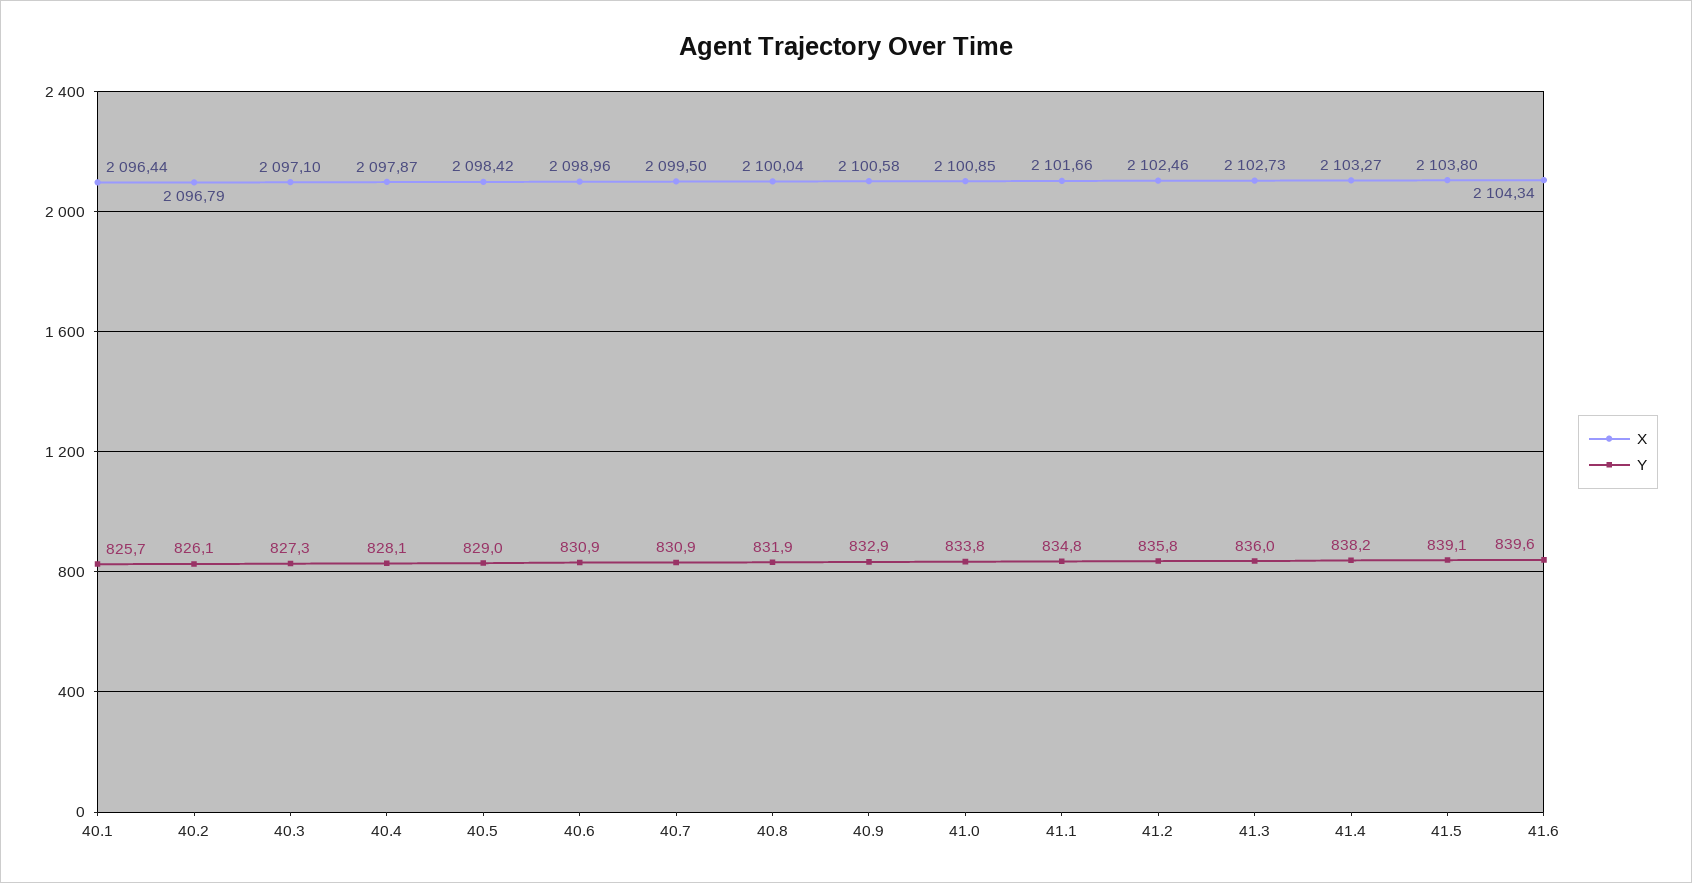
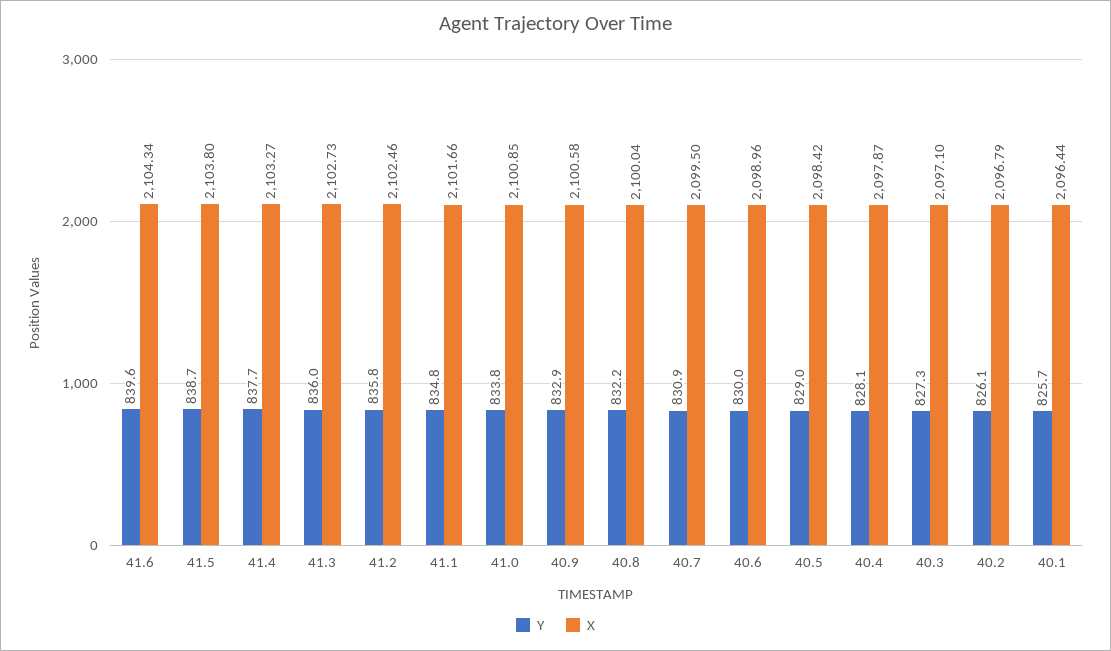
  {
    "X": {
      "40.1": 2096.44,
      "40.2": 2096.79,
      "40.3": 2097.1,
      "40.4": 2097.87,
      "40.5": 2098.42,
      "40.6": 2098.96,
      "40.7": 2099.5,
      "40.8": 2100.04,
      "40.9": 2100.58,
      "41.0": 2100.85,
      "41.1": 2101.66,
      "41.2": 2102.46,
      "41.3": 2102.73,
      "41.4": 2103.27,
      "41.5": 2103.8,
      "41.6": 2104.34
    },
    "Y": {
      "40.1": 825.7,
      "40.2": 826.1,
      "40.3": 827.3,
      "40.4": 828.1,
      "40.5": 829,
-     "40.6": 830.9,
+     "40.6": 830,
      "40.7": 830.9,
-     "40.8": 831.9,
+     "40.8": 832.2,
      "40.9": 832.9,
      "41.0": 833.8,
      "41.1": 834.8,
      "41.2": 835.8,
      "41.3": 836,
-     "41.4": 838.2,
+     "41.4": 837.7,
-     "41.5": 839.1,
+     "41.5": 838.7,
      "41.6": 839.6
    }
  }

